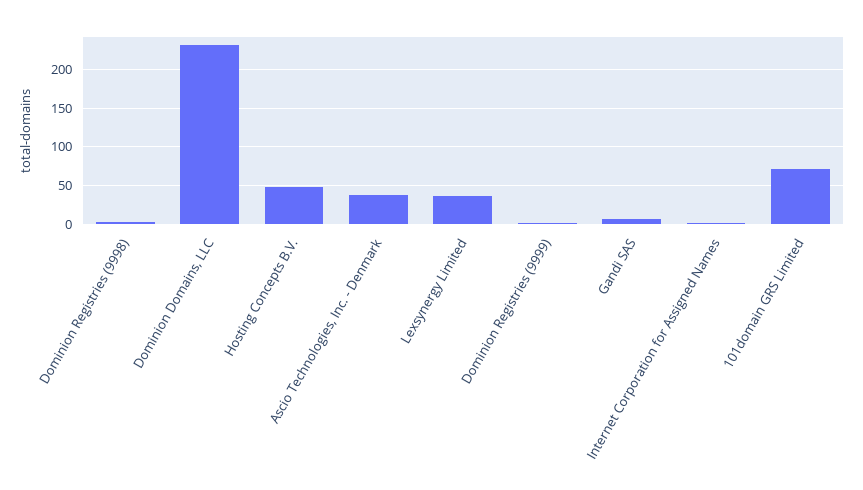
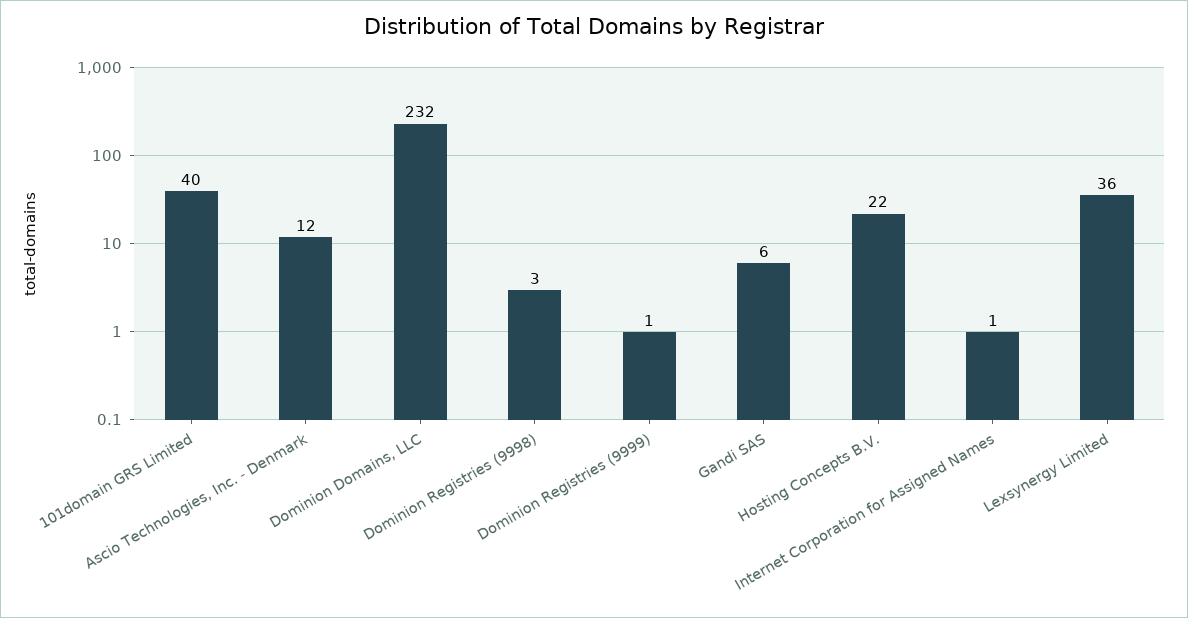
  {
    "Dominion Registries (9998)": 3,
    "Dominion Domains, LLC": 232,
-   "Hosting Concepts B.V.": 50,
+   "Hosting Concepts B.V.": 22,
-   "Ascio Technologies, Inc. - Denmark": 40,
+   "Ascio Technologies, Inc. - Denmark": 12,
    "Lexsynergy Limited": 36,
    "Dominion Registries (9999)": 1,
    "Gandi SAS": 6,
    "Internet Corporation for Assigned Names": 1,
-   "101domain GRS Limited": 70
+   "101domain GRS Limited": 40
  }

